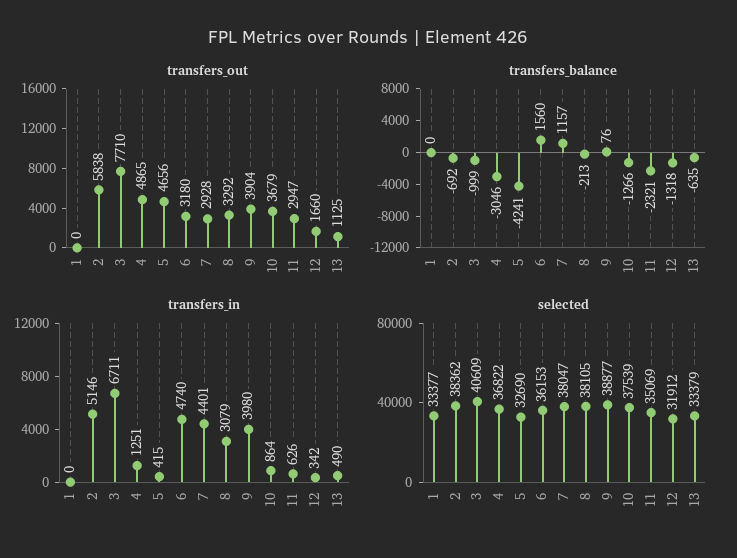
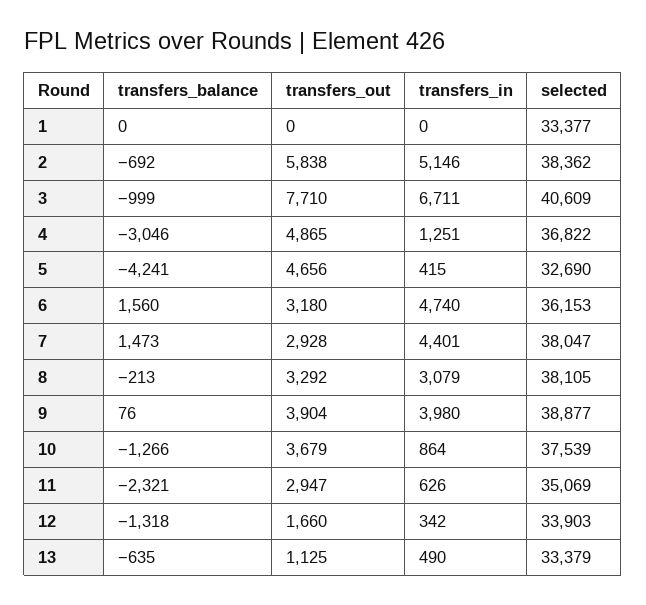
  {
    "transfers_out": {
      "1": 0,
      "2": 5838,
      "3": 7710,
      "4": 4865,
      "5": 4656,
      "6": 3180,
      "7": 2928,
      "8": 3292,
      "9": 3904,
      "10": 3679,
      "11": 2947,
      "12": 1660,
      "13": 1125
    },
    "transfers_balance": {
      "1": 0,
      "2": -692,
      "3": -999,
      "4": -3046,
      "5": -4241,
      "6": 1560,
-     "7": 1157,
+     "7": 1473,
      "8": -213,
      "9": 76,
      "10": -1266,
      "11": -2321,
      "12": -1318,
      "13": -635
    },
    "transfers_in": {
      "1": 0,
      "2": 5146,
      "3": 6711,
      "4": 1251,
      "5": 415,
      "6": 4740,
      "7": 4401,
      "8": 3079,
      "9": 3980,
      "10": 864,
      "11": 626,
      "12": 342,
      "13": 490
    },
    "selected": {
      "1": 33377,
      "2": 38362,
      "3": 40609,
      "4": 36822,
      "5": 32690,
      "6": 36153,
      "7": 38047,
      "8": 38105,
      "9": 38877,
      "10": 37539,
      "11": 35069,
-     "12": 31912,
+     "12": 33903,
      "13": 33379
    }
  }

